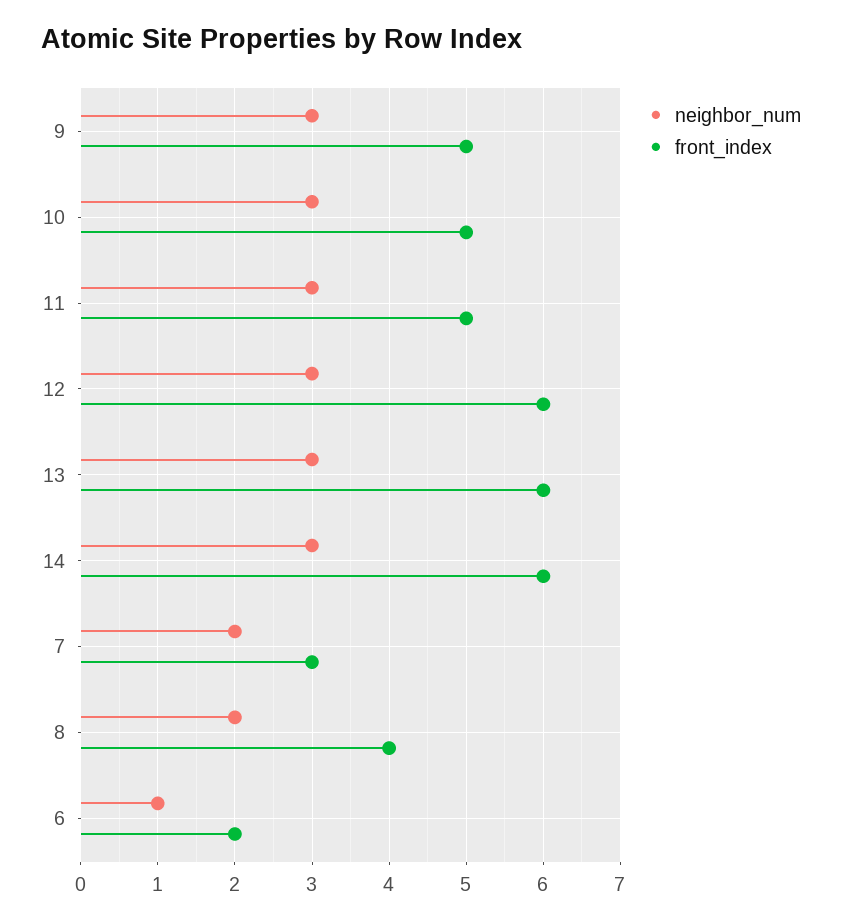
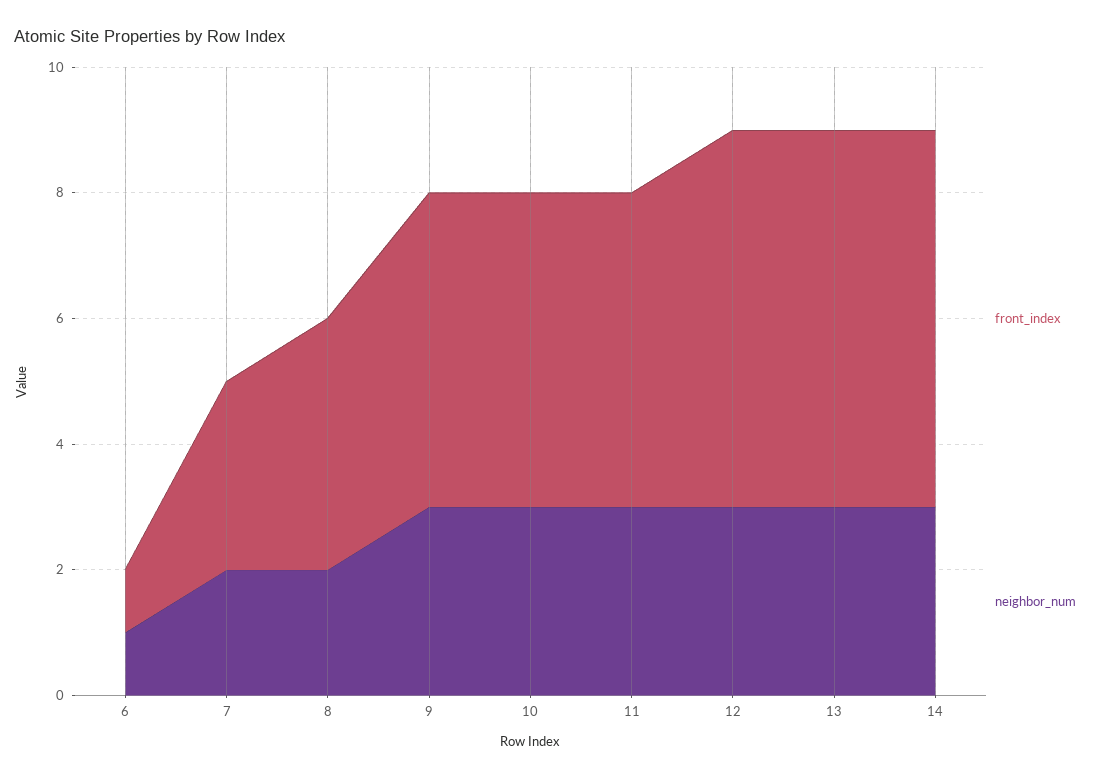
  {
    "neighbor_num": {
      "9": 3,
      "10": 3,
      "11": 3,
      "12": 3,
      "13": 3,
      "14": 3,
      "7": 2,
      "8": 2,
      "6": 1
    },
    "front_index": {
      "9": 5,
      "10": 5,
      "11": 5,
      "12": 6,
      "13": 6,
      "14": 6,
      "7": 3,
      "8": 4,
-     "6": 2
+     "6": 1
    }
  }

